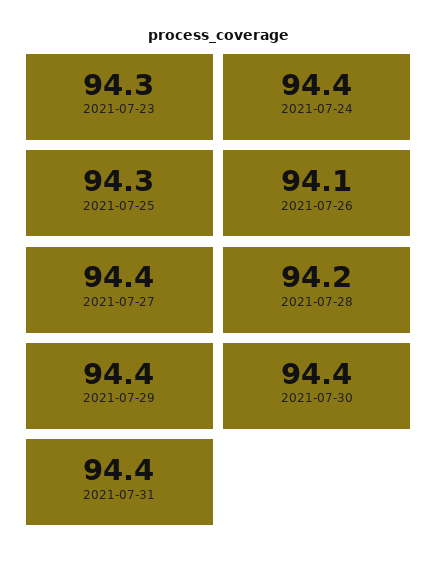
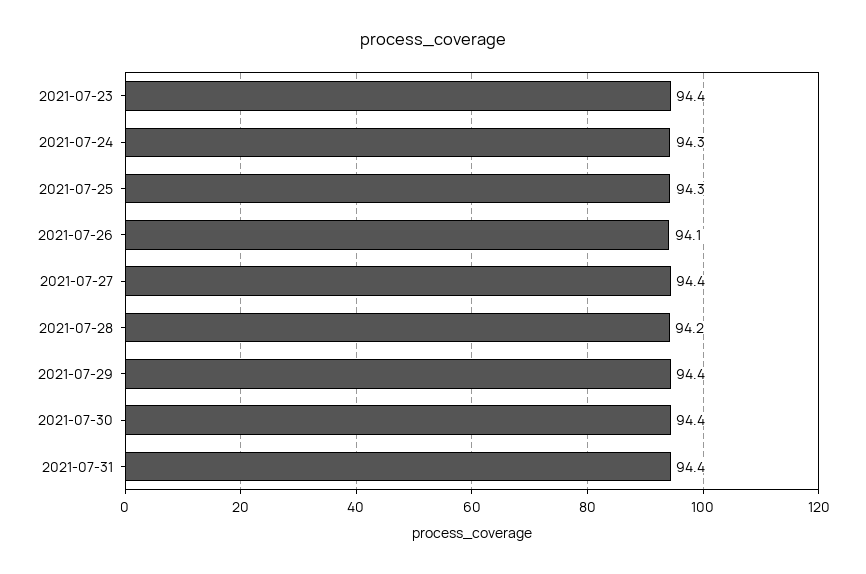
  {
-   "2021-07-23": 94.3,
+   "2021-07-23": 94.4,
-   "2021-07-24": 94.4,
+   "2021-07-24": 94.3,
    "2021-07-25": 94.3,
    "2021-07-26": 94.1,
    "2021-07-27": 94.4,
    "2021-07-28": 94.2,
    "2021-07-29": 94.4,
    "2021-07-30": 94.4,
    "2021-07-31": 94.4
  }

